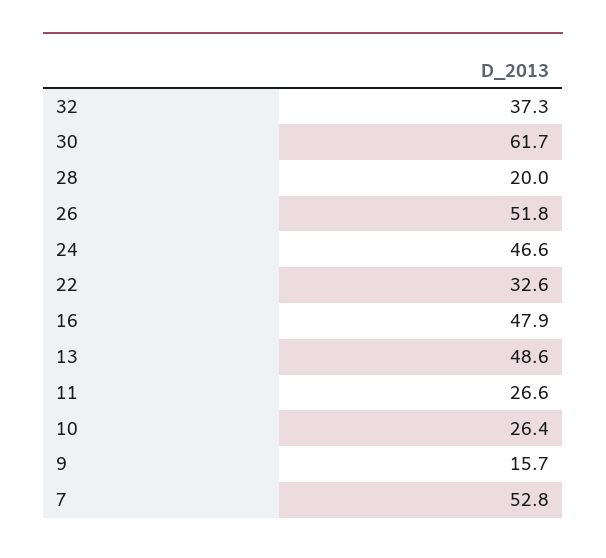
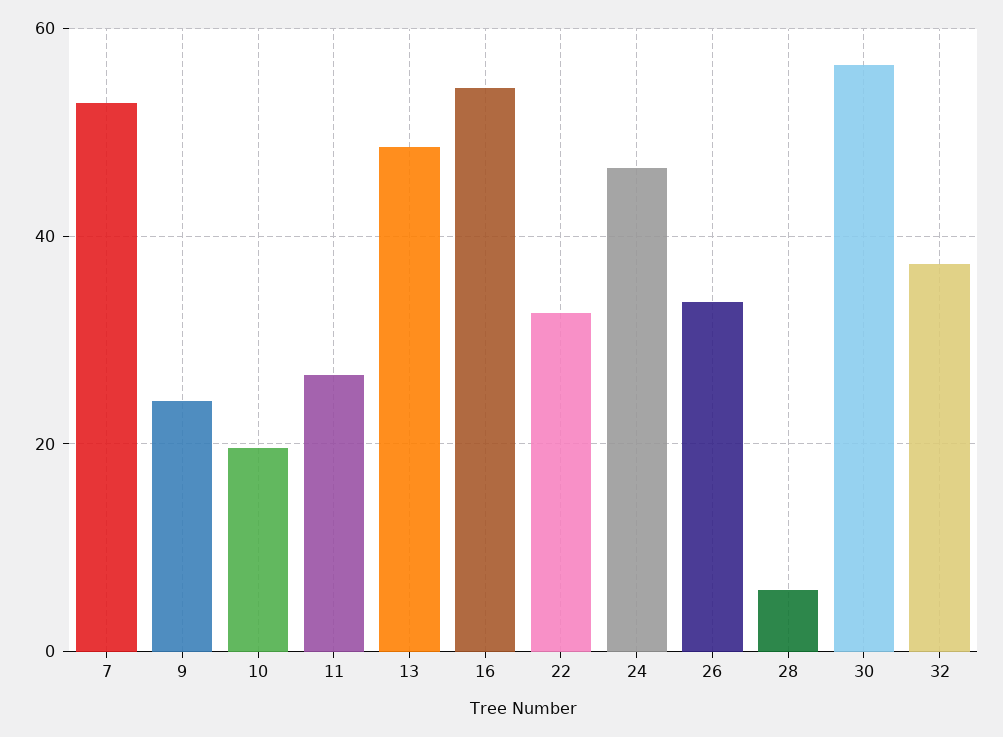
  {
    "32": 37.3,
-   "30": 61.7,
+   "30": 56,
-   "28": 20,
+   "28": 6,
-   "26": 51.8,
+   "26": 34,
    "24": 46.6,
    "22": 32.6,
-   "16": 47.9,
+   "16": 54,
    "13": 48.6,
    "11": 26.6,
-   "10": 26.4,
+   "10": 20,
-   "9": 15.7,
+   "9": 24,
    "7": 52.8
  }

